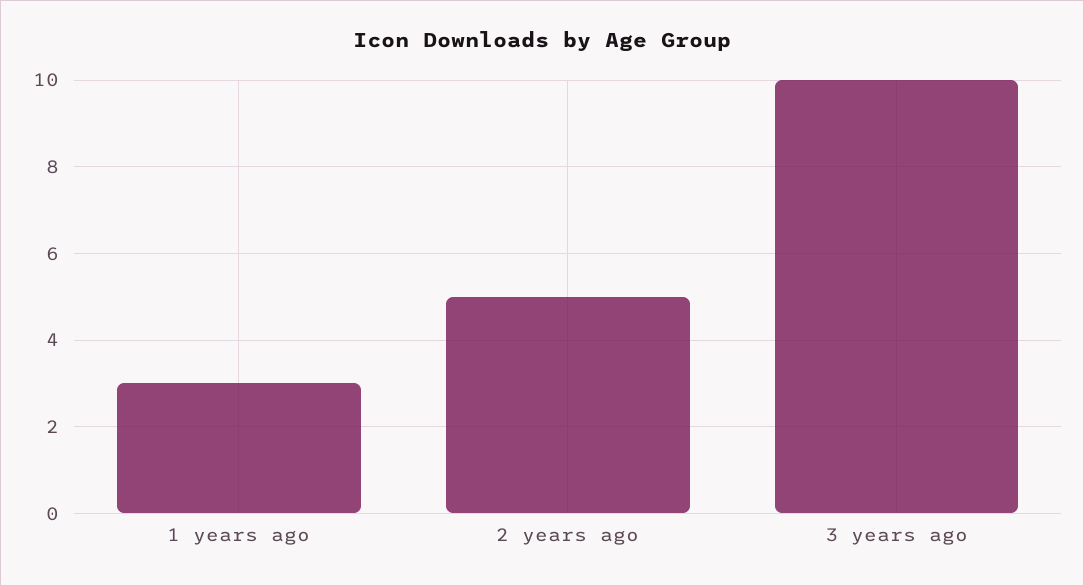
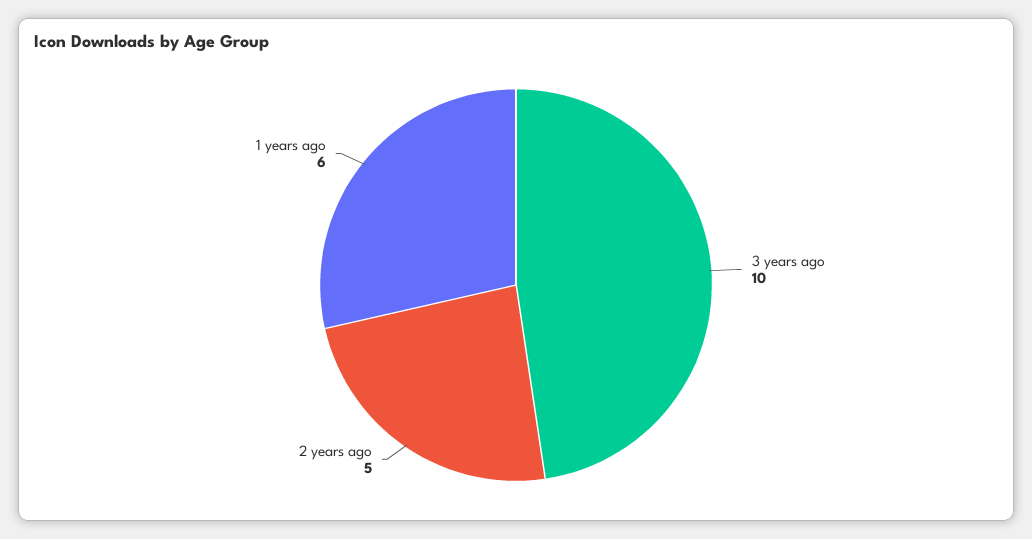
  {
-   "1 years ago": 3,
+   "1 years ago": 6,
    "2 years ago": 5,
    "3 years ago": 10
  }

